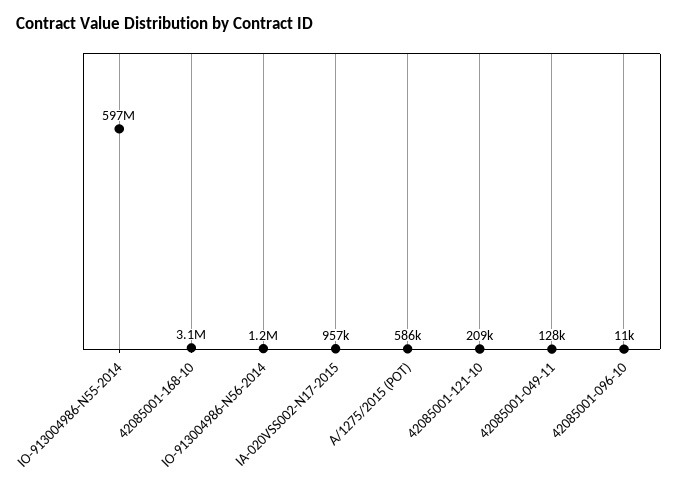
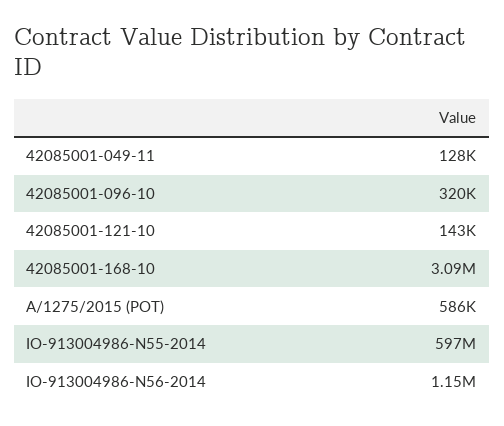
  {
    "IO-913004986-N55-2014": 597000000,
    "42085001-168-10": 3090000,
    "IO-913004986-N56-2014": 1150000,
-   "IA-020VSS002-N17-2015": 957000,
    "A/1275/2015 (POT)": 586000,
-   "42085001-121-10": 209000,
+   "42085001-121-10": 143000,
    "42085001-049-11": 128000,
-   "42085001-096-10": 11000
+   "42085001-096-10": 320000
  }

